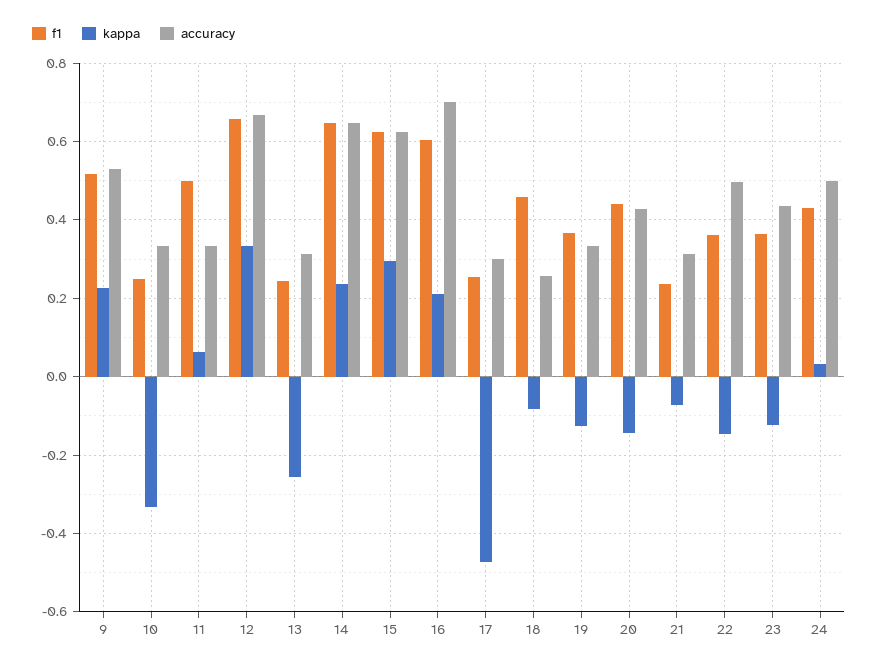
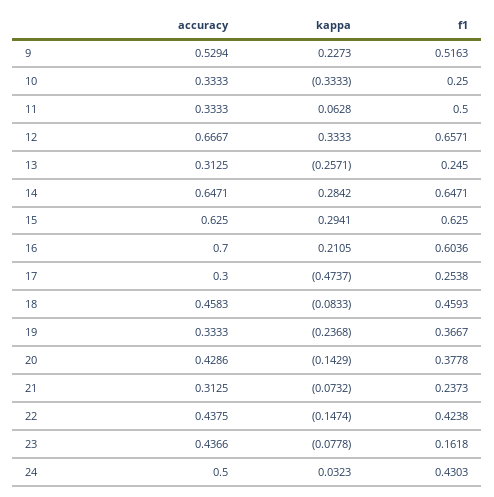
  {
    "f1": {
      "9": 0.5163,
      "10": 0.25,
      "11": 0.5,
      "12": 0.6571,
      "13": 0.245,
      "14": 0.6471,
      "15": 0.625,
      "16": 0.6036,
      "17": 0.2538,
      "18": 0.4593,
      "19": 0.3667,
-     "20": 0.44,
+     "20": 0.3778,
      "21": 0.2373,
-     "22": 0.36,
+     "22": 0.4238,
-     "23": 0.36,
+     "23": 0.1618,
      "24": 0.4303
    },
    "kappa": {
      "9": 0.2273,
      "10": -0.3333,
      "11": 0.0628,
      "12": 0.3333,
      "13": -0.2571,
-     "14": 0.24,
+     "14": 0.2842,
      "15": 0.2941,
      "16": 0.2105,
      "17": -0.4737,
      "18": -0.0833,
-     "19": -0.12,
+     "19": -0.2368,
      "20": -0.1429,
      "21": -0.0732,
      "22": -0.1474,
-     "23": -0.12,
+     "23": -0.0778,
      "24": 0.0323
    },
    "accuracy": {
      "9": 0.5294,
      "10": 0.3333,
      "11": 0.3333,
      "12": 0.6667,
      "13": 0.3125,
      "14": 0.6471,
      "15": 0.625,
      "16": 0.7,
      "17": 0.3,
-     "18": 0.26,
+     "18": 0.4583,
      "19": 0.3333,
      "20": 0.4286,
      "21": 0.3125,
-     "22": 0.5,
+     "22": 0.4375,
      "23": 0.4366,
      "24": 0.5
    }
  }

